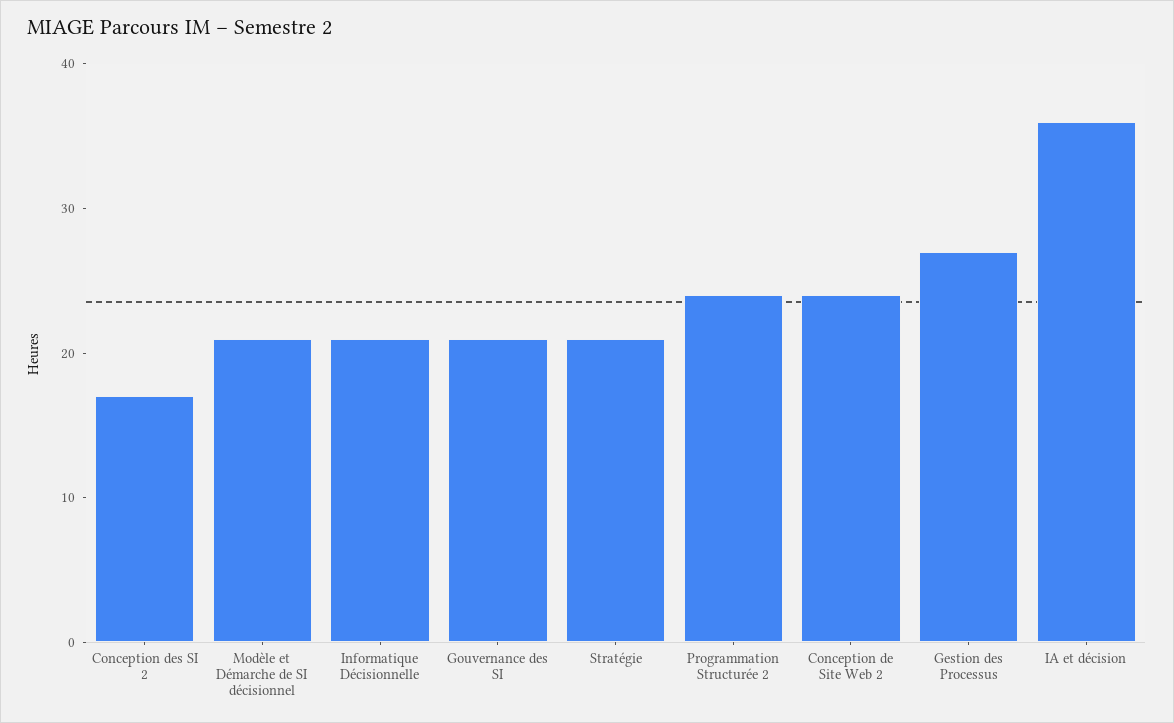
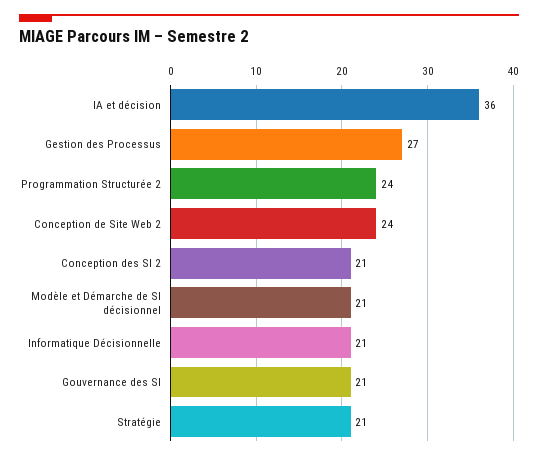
  {
-   "Conception des SI 2": 17,
+   "Conception des SI 2": 21,
    "Modèle et Démarche de SI décisionnel": 21,
    "Informatique Décisionnelle": 21,
    "Gouvernance des SI": 21,
    "Stratégie": 21,
    "Programmation Structurée 2": 24,
    "Conception de Site Web 2": 24,
    "Gestion des Processus": 27,
    "IA et décision": 36
  }

